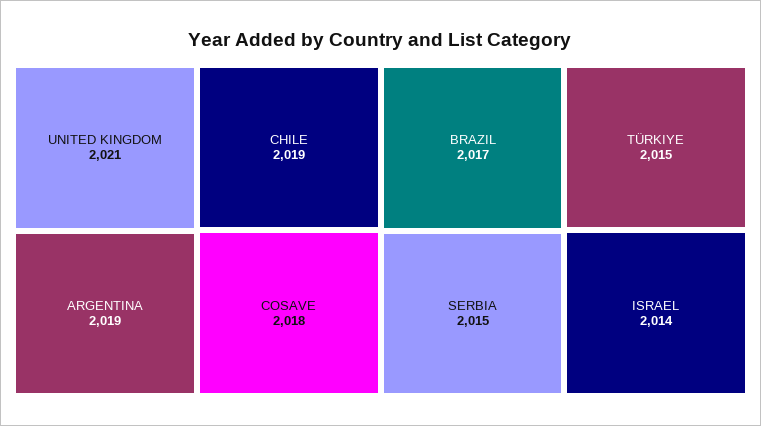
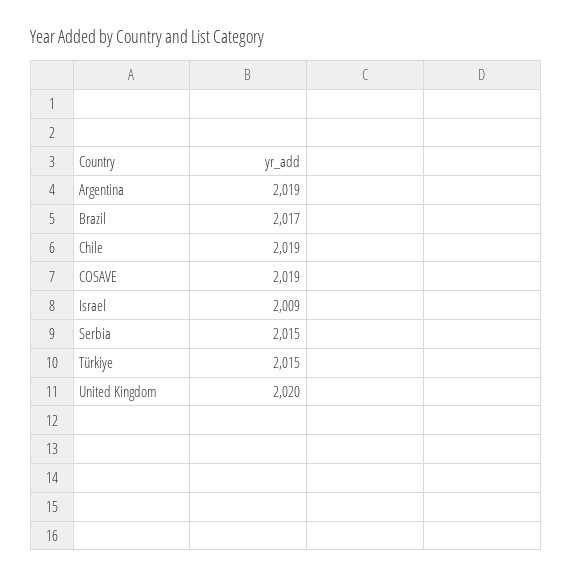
  {
-   "UNITED KINGDOM": 2021,
+   "UNITED KINGDOM": 2020,
    "ARGENTINA": 2019,
    "CHILE": 2019,
-   "COSAVE": 2018,
+   "COSAVE": 2019,
    "BRAZIL": 2017,
    "SERBIA": 2015,
    "TÜRKIYE": 2015,
-   "ISRAEL": 2014
+   "ISRAEL": 2009
  }

